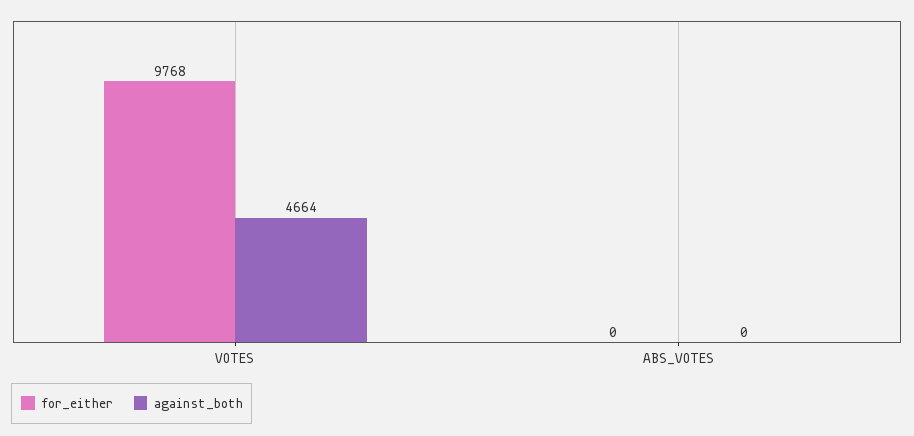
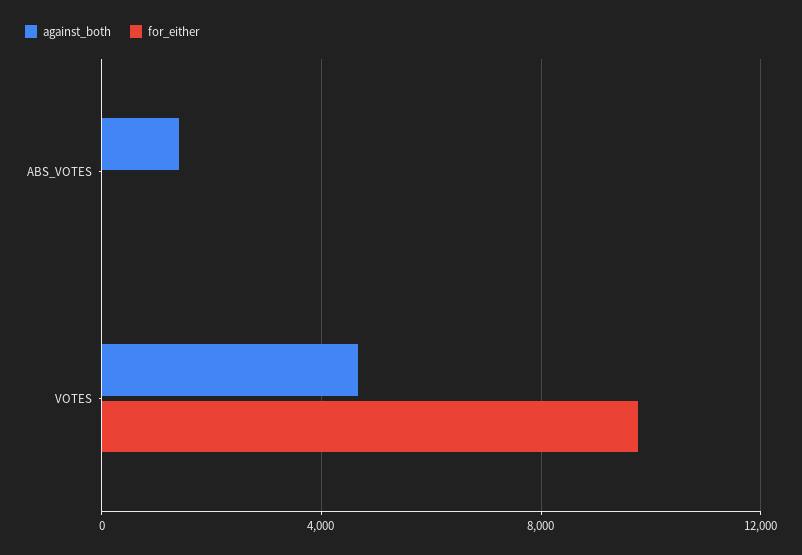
  {
    "for_either": {
      "VOTES": 9768,
      "ABS_VOTES": 0
    },
    "against_both": {
      "VOTES": 4664,
-     "ABS_VOTES": 0
+     "ABS_VOTES": 1500
    }
  }

